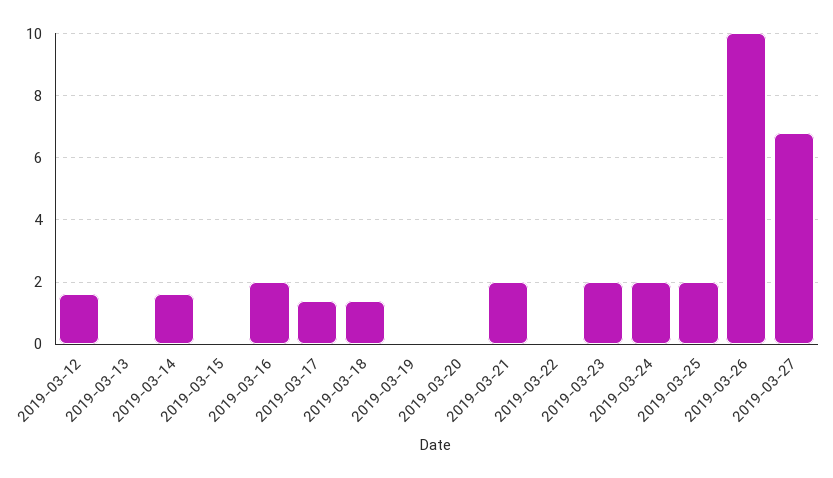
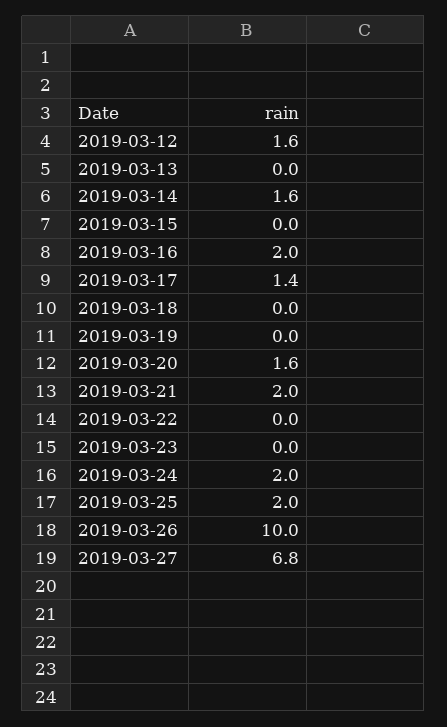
  {
    "2019-03-12": 1.6,
    "2019-03-13": 0,
    "2019-03-14": 1.6,
    "2019-03-15": 0,
    "2019-03-16": 2,
    "2019-03-17": 1.4,
-   "2019-03-18": 1.5,
+   "2019-03-18": 0,
    "2019-03-19": 0,
-   "2019-03-20": 0,
+   "2019-03-20": 1.6,
    "2019-03-21": 2,
    "2019-03-22": 0,
-   "2019-03-23": 2,
+   "2019-03-23": 0,
    "2019-03-24": 2,
    "2019-03-25": 2,
    "2019-03-26": 10,
    "2019-03-27": 6.8
  }

